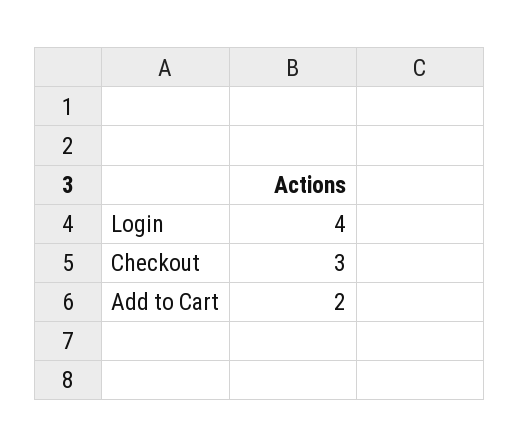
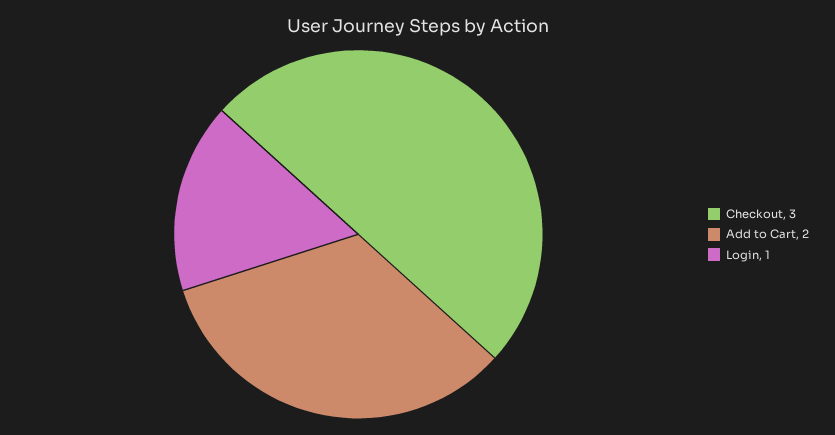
  {
-   "Login": 4,
+   "Login": 1,
    "Checkout": 3,
    "Add to Cart": 2
  }

